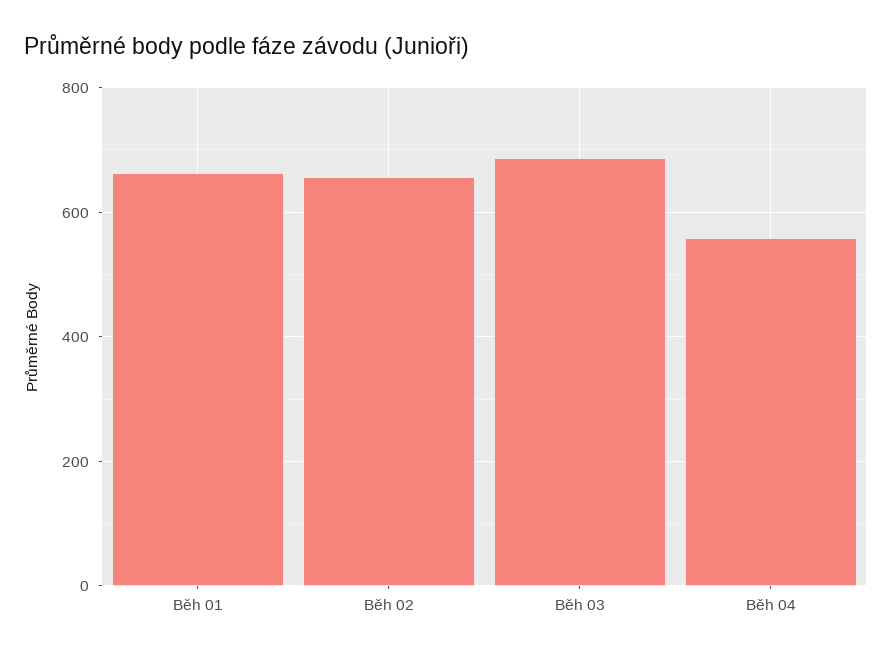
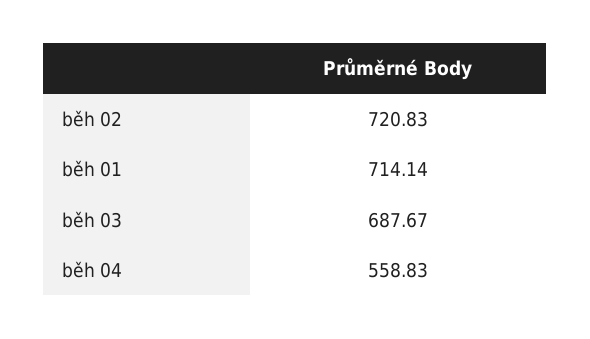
  {
-   "Běh 01": 660,
+   "Běh 01": 714.14,
-   "Běh 02": 660,
+   "Běh 02": 720.83,
    "Běh 03": 687.67,
    "Běh 04": 558.83
  }

